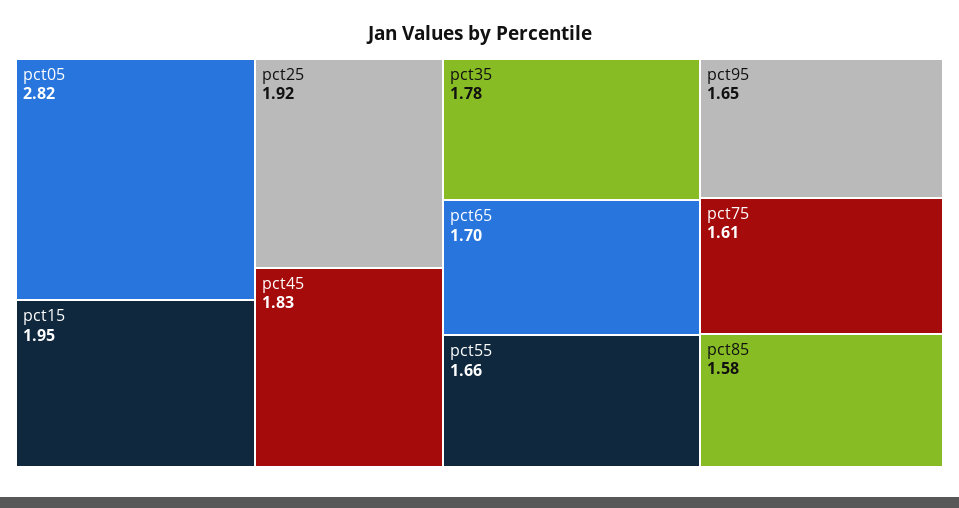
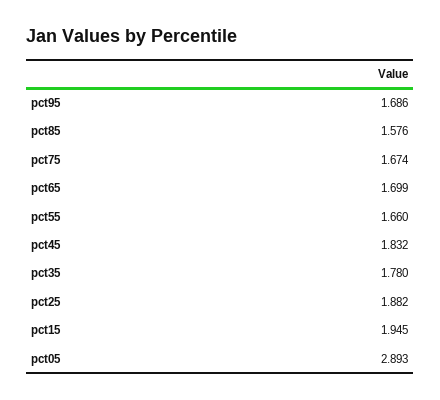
  {
-   "pct05": 2.82,
+   "pct05": 2.893,
    "pct15": 1.945,
-   "pct25": 1.92,
+   "pct25": 1.882,
    "pct45": 1.832,
    "pct35": 1.78,
    "pct65": 1.699,
    "pct55": 1.66,
-   "pct95": 1.65,
+   "pct95": 1.686,
-   "pct75": 1.61,
+   "pct75": 1.674,
    "pct85": 1.576
  }

